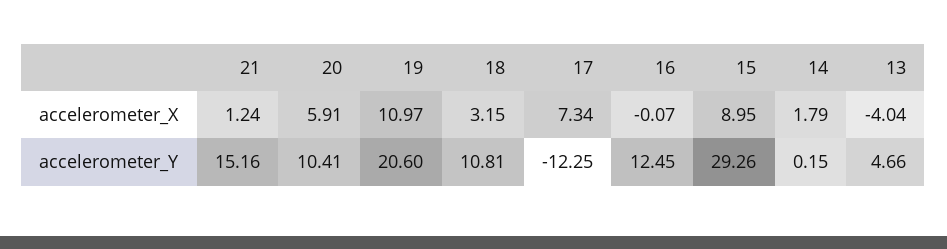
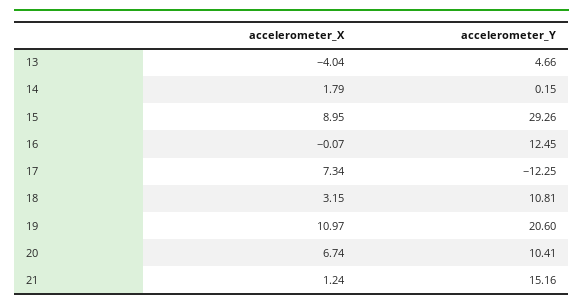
  {
    "21": {
      "accelerometer_X": 1.24,
      "accelerometer_Y": 15.16
    },
    "20": {
-     "accelerometer_X": 5.91,
+     "accelerometer_X": 6.74,
      "accelerometer_Y": 10.41
    },
    "19": {
      "accelerometer_X": 10.97,
      "accelerometer_Y": 20.6
    },
    "18": {
      "accelerometer_X": 3.15,
      "accelerometer_Y": 10.81
    },
    "17": {
      "accelerometer_X": 7.34,
      "accelerometer_Y": -12.25
    },
    "16": {
      "accelerometer_X": -0.07,
      "accelerometer_Y": 12.45
    },
    "15": {
      "accelerometer_X": 8.95,
      "accelerometer_Y": 29.26
    },
    "14": {
      "accelerometer_X": 1.79,
      "accelerometer_Y": 0.15
    },
    "13": {
      "accelerometer_X": -4.04,
      "accelerometer_Y": 4.66
    }
  }

